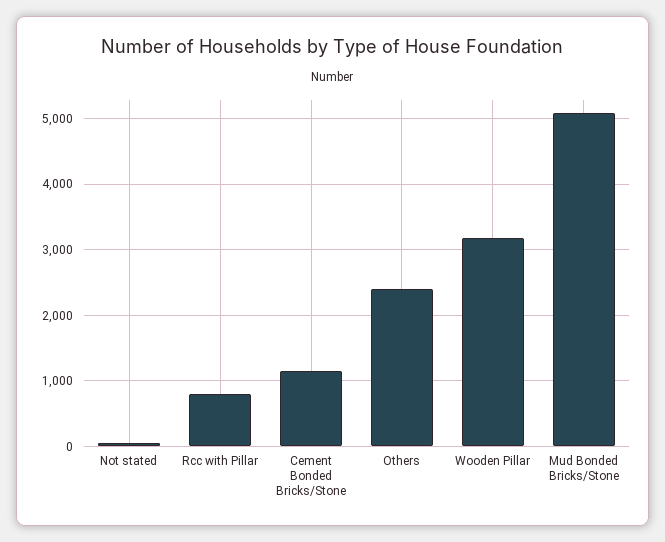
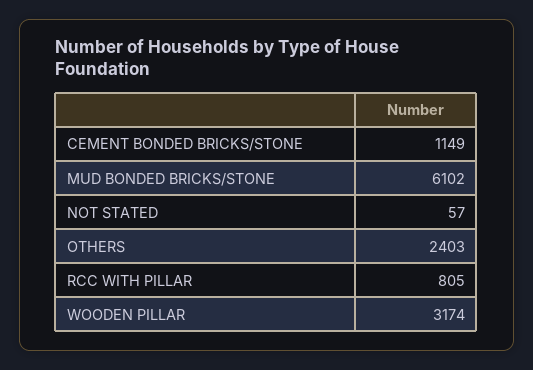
  {
    "Not stated": 57,
    "Rcc with Pillar": 805,
    "Cement Bonded Bricks/Stone": 1149,
    "Others": 2403,
    "Wooden Pillar": 3174,
-   "Mud Bonded Bricks/Stone": 5100
+   "Mud Bonded Bricks/Stone": 6102
  }

